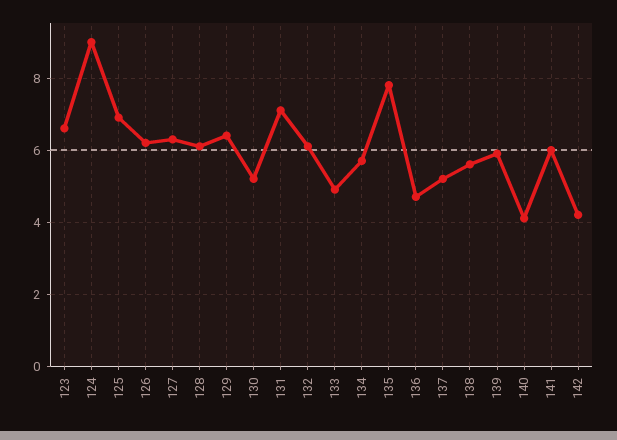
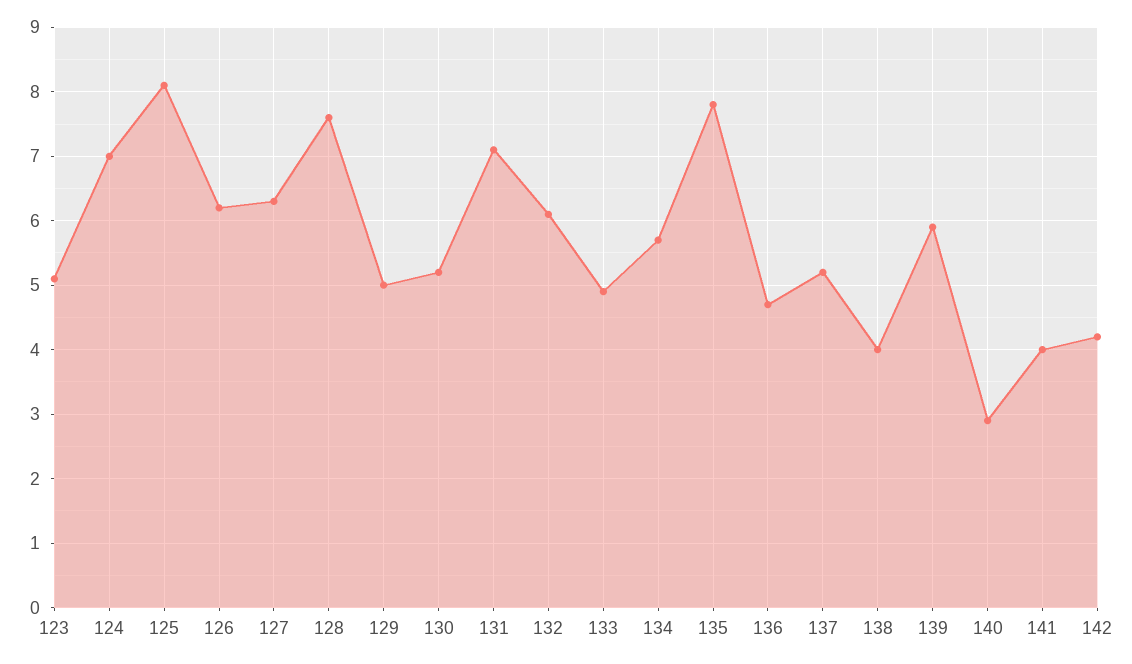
  {
-   "123": 6.5,
+   "123": 5.1,
-   "124": 9,
+   "124": 7,
-   "125": 7,
+   "125": 8.1,
    "126": 6.2,
    "127": 6.3,
-   "128": 6,
+   "128": 7.6,
-   "129": 6.5,
+   "129": 5,
    "130": 5.2,
    "131": 7.1,
    "132": 6.1,
    "133": 4.9,
    "134": 5.7,
    "135": 7.8,
    "136": 4.7,
    "137": 5.2,
-   "138": 5.5,
+   "138": 4,
    "139": 5.9,
-   "140": 4,
+   "140": 2.9,
-   "141": 6,
+   "141": 4,
    "142": 4.2
  }

